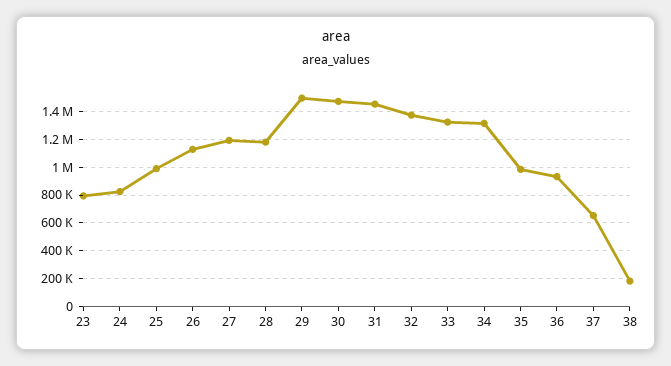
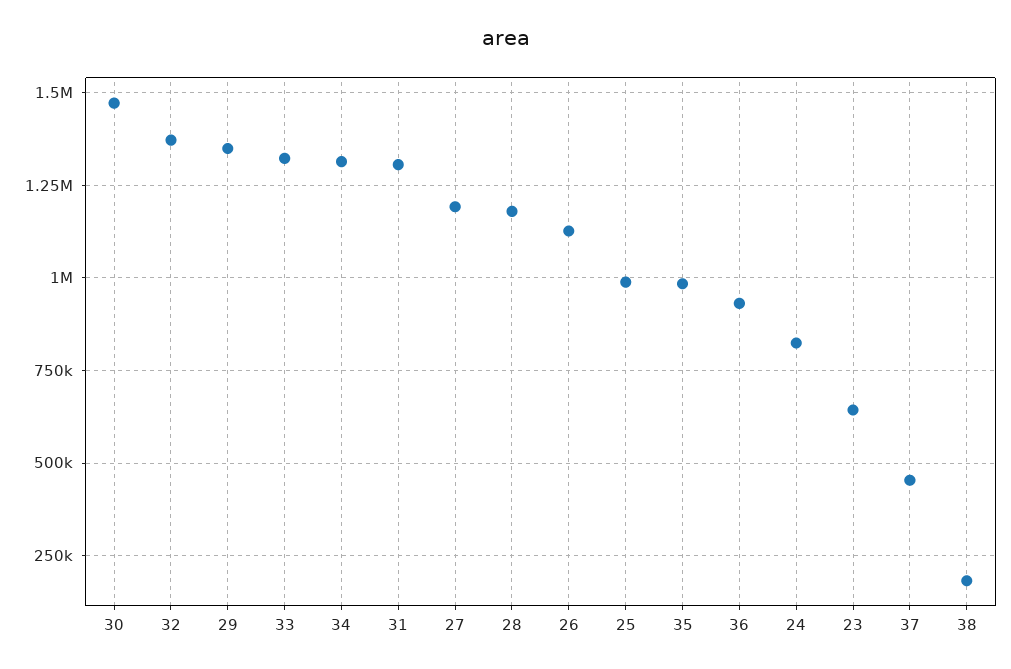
  {
-   "23": 800000,
+   "23": 650000,
    "24": 825000,
    "25": 1000000,
    "26": 1125000,
    "27": 1200000,
    "28": 1175000,
-   "29": 1500000,
+   "29": 1350000,
    "30": 1475000,
-   "31": 1450000,
+   "31": 1300000,
    "32": 1375000,
    "33": 1325000,
    "34": 1325000,
    "35": 975000,
    "36": 925000,
-   "37": 650000,
+   "37": 450000,
    "38": 175000
  }

